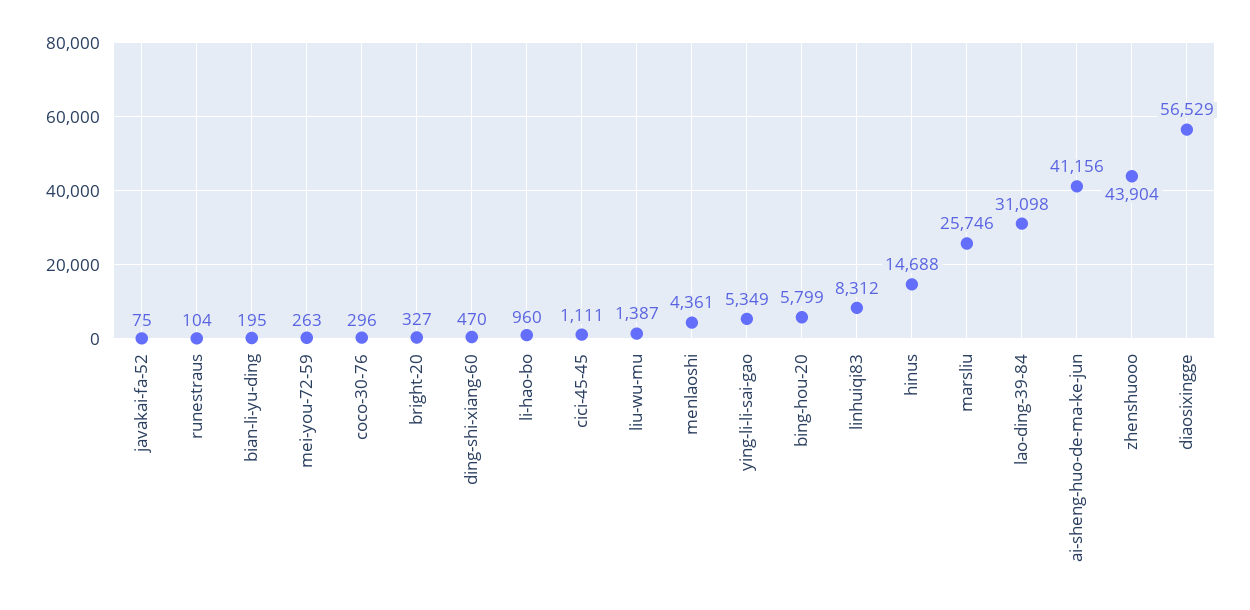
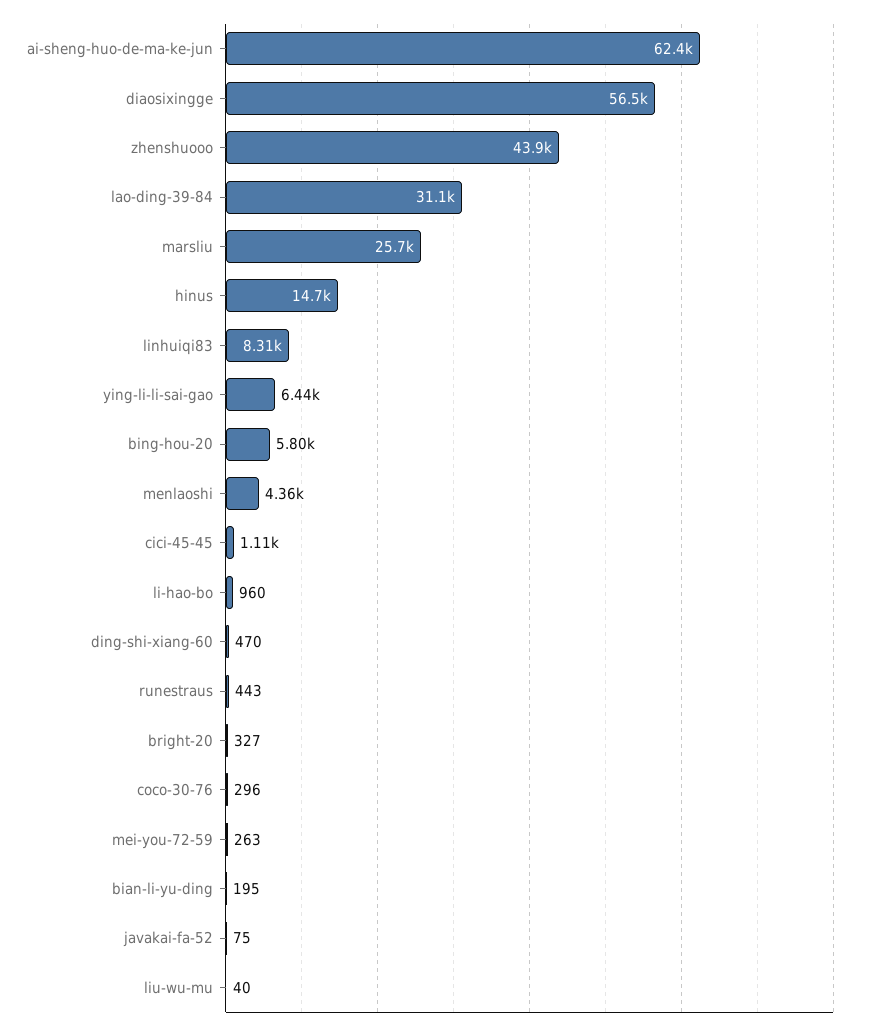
  {
    "javakai-fa-52": 75,
-   "runestraus": 104,
+   "runestraus": 443,
    "bian-li-yu-ding": 195,
    "mei-you-72-59": 263,
    "coco-30-76": 296,
    "bright-20": 327,
    "ding-shi-xiang-60": 470,
    "li-hao-bo": 960,
    "cici-45-45": 1111,
-   "liu-wu-mu": 1387,
+   "liu-wu-mu": 40,
    "menlaoshi": 4361,
-   "ying-li-li-sai-gao": 5349,
+   "ying-li-li-sai-gao": 6440,
    "bing-hou-20": 5799,
    "linhuiqi83": 8312,
    "hinus": 14688,
    "marsliu": 25746,
    "lao-ding-39-84": 31098,
-   "ai-sheng-huo-de-ma-ke-jun": 41156,
+   "ai-sheng-huo-de-ma-ke-jun": 62400,
    "zhenshuooo": 43904,
    "diaosixingge": 56529
  }

